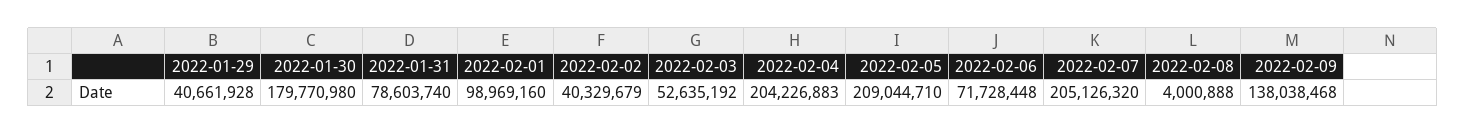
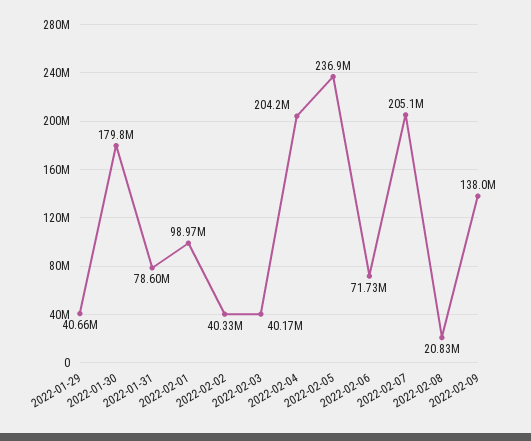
  {
    "2022-01-29": 40661928,
    "2022-01-30": 179770980,
    "2022-01-31": 78603740,
    "2022-02-01": 98969160,
    "2022-02-02": 40329679,
-   "2022-02-03": 52635192,
+   "2022-02-03": 40170000,
    "2022-02-04": 204226883,
-   "2022-02-05": 209044710,
+   "2022-02-05": 236900000,
    "2022-02-06": 71728448,
    "2022-02-07": 205126320,
-   "2022-02-08": 4000888,
+   "2022-02-08": 20830000,
    "2022-02-09": 138038468
  }

